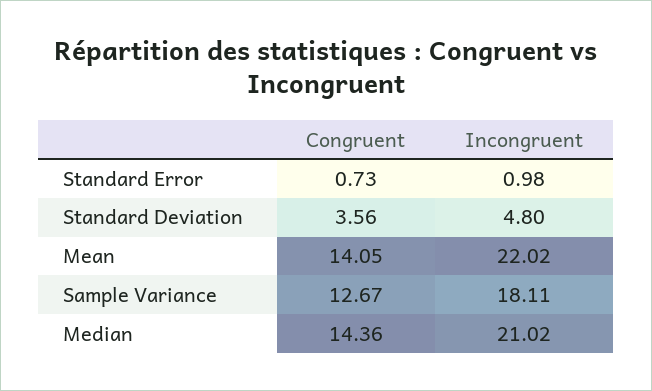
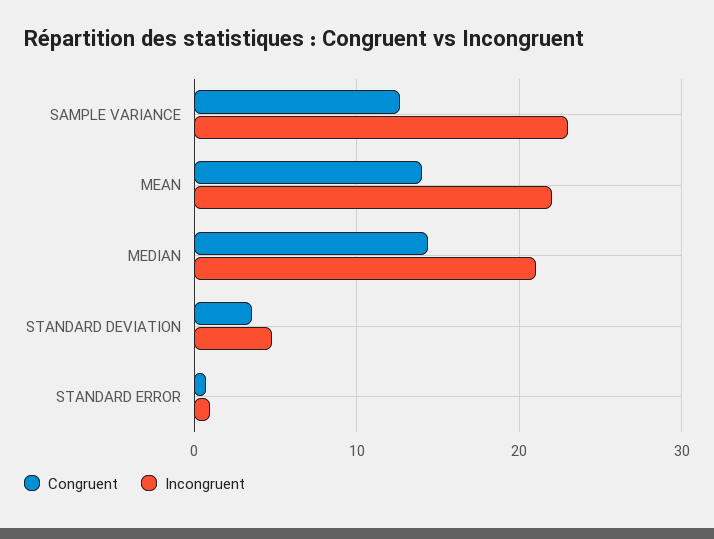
  {
    "Congruent": {
      "Standard Error": 0.73,
      "Standard Deviation": 3.56,
      "Mean": 14.05,
      "Sample Variance": 12.67,
      "Median": 14.36
    },
    "Incongruent": {
      "Standard Error": 0.98,
      "Standard Deviation": 4.8,
      "Mean": 22.02,
-     "Sample Variance": 18.11,
+     "Sample Variance": 23,
      "Median": 21.02
    }
  }

